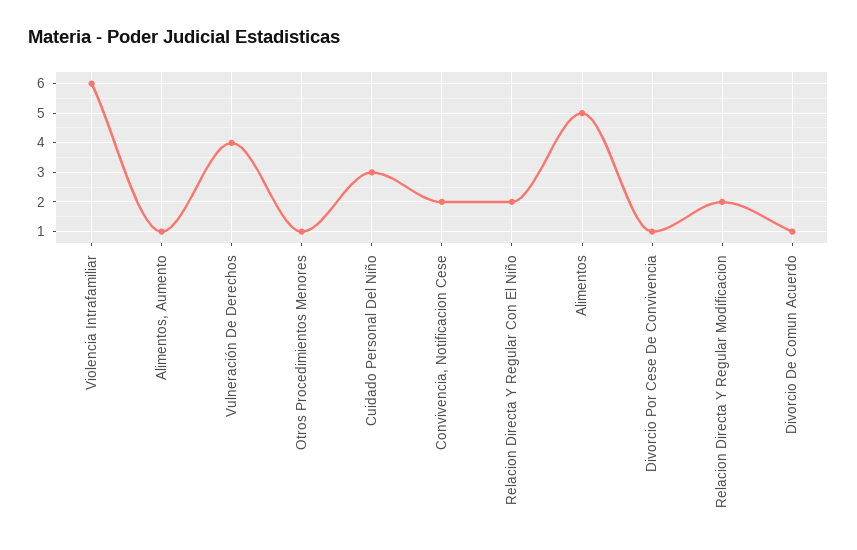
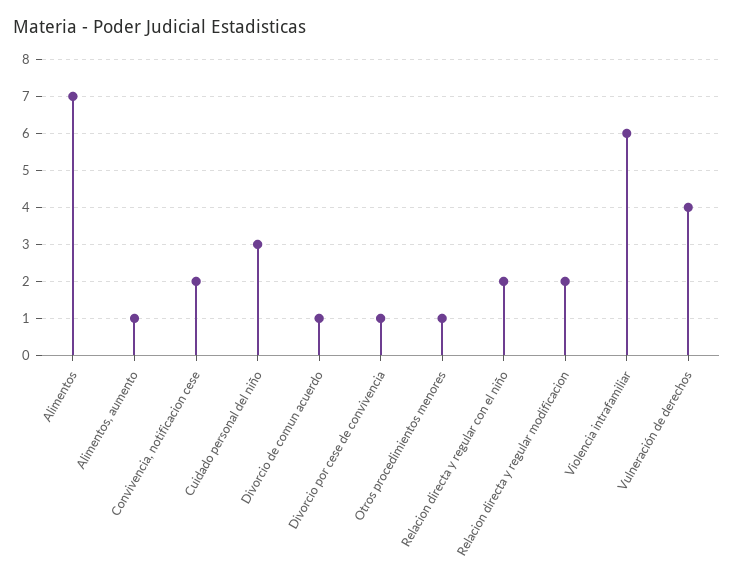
  {
    "Violencia Intrafamiliar": 6,
    "Alimentos, Aumento": 1,
    "Vulneración De Derechos": 4,
    "Otros Procedimientos Menores": 1,
    "Cuidado Personal Del Niño": 3,
    "Convivencia, Notificacion Cese": 2,
    "Relacion Directa Y Regular Con El Niño": 2,
-   "Alimentos": 5,
+   "Alimentos": 7,
    "Divorcio Por Cese De Convivencia": 1,
    "Relacion Directa Y Regular Modificacion": 2,
    "Divorcio De Comun Acuerdo": 1
  }

